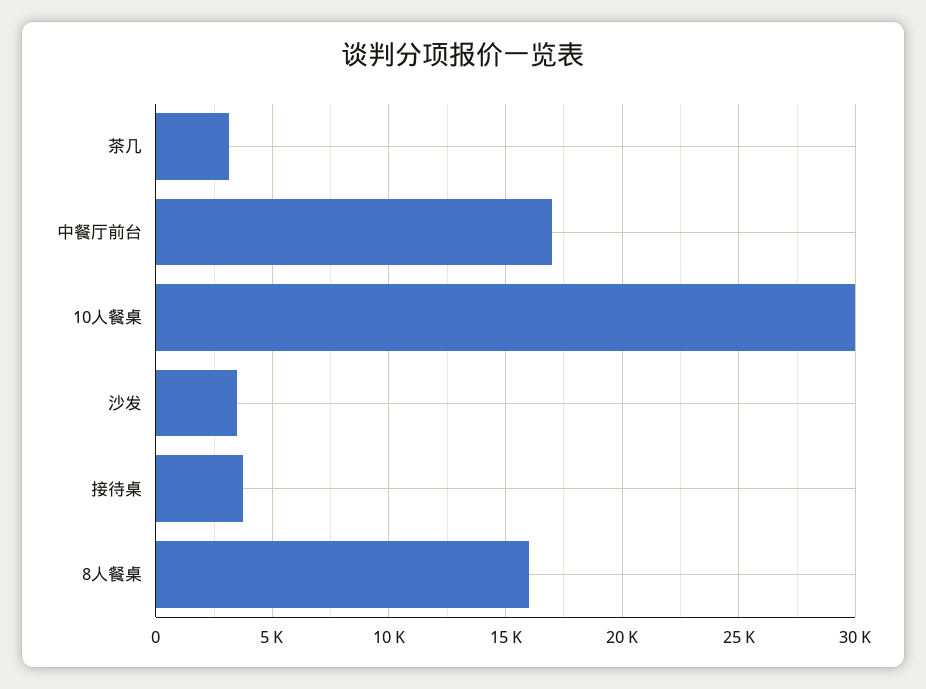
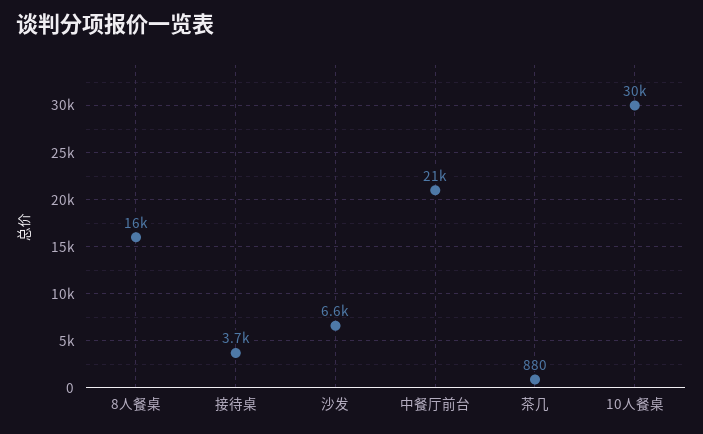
  {
-   "茶几": 3000,
+   "茶几": 880,
-   "中餐厅前台": 17000,
+   "中餐厅前台": 21000,
    "10人餐桌": 30000,
-   "沙发": 3500,
+   "沙发": 6600,
    "接待桌": 3700,
    "8人餐桌": 16000
  }

